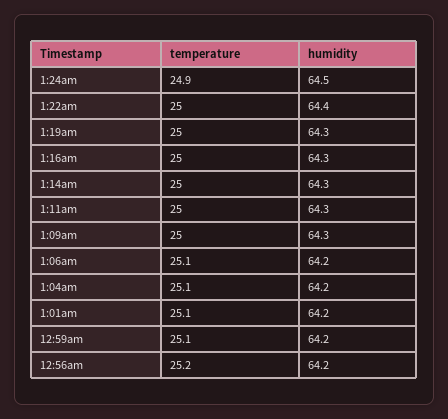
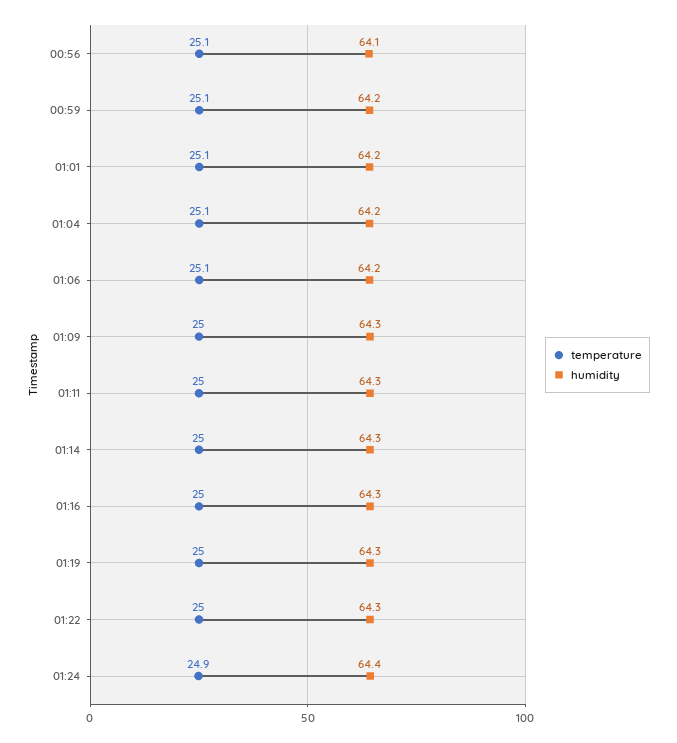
  {
    "temperature": {
      "1:24am": 24.9,
      "1:22am": 25,
      "1:19am": 25,
      "1:16am": 25,
      "1:14am": 25,
      "1:11am": 25,
      "1:09am": 25,
      "1:06am": 25.1,
      "1:04am": 25.1,
      "1:01am": 25.1,
      "12:59am": 25.1,
-     "12:56am": 25.2
+     "12:56am": 25.1
    },
    "humidity": {
-     "1:24am": 64.5,
+     "1:24am": 64.4,
-     "1:22am": 64.4,
+     "1:22am": 64.3,
      "1:19am": 64.3,
      "1:16am": 64.3,
      "1:14am": 64.3,
      "1:11am": 64.3,
      "1:09am": 64.3,
      "1:06am": 64.2,
      "1:04am": 64.2,
      "1:01am": 64.2,
      "12:59am": 64.2,
-     "12:56am": 64.2
+     "12:56am": 64.1
    }
  }

